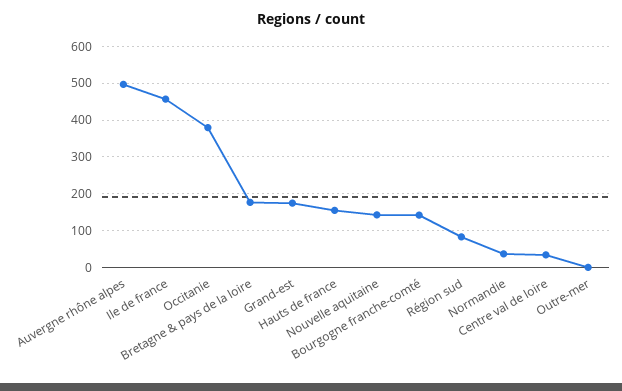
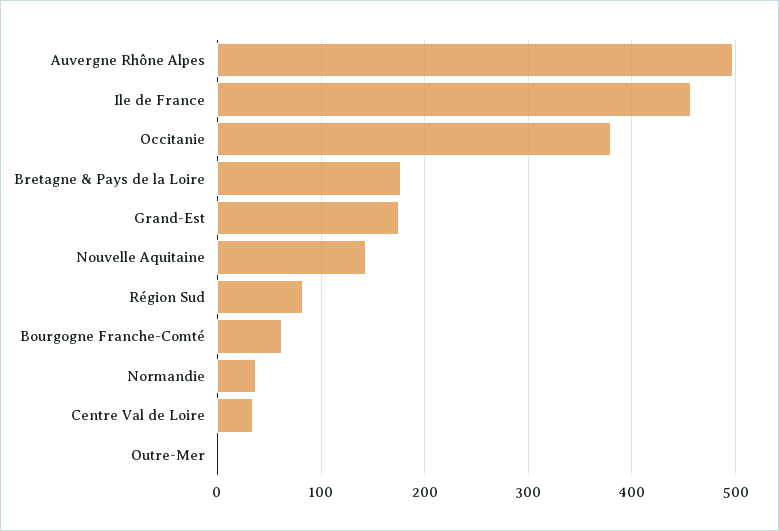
  {
    "Auvergne rhône alpes": 500,
    "Ile de france": 460,
    "Occitanie": 380,
    "Bretagne & pays de la loire": 180,
    "Grand-est": 180,
-   "Hauts de france": 160,
    "Nouvelle aquitaine": 140,
-   "Bourgogne franche-comté": 140,
+   "Bourgogne franche-comté": 60,
    "Région sud": 80,
    "Normandie": 40,
    "Centre val de loire": 30,
    "Outre-mer": 0
  }

